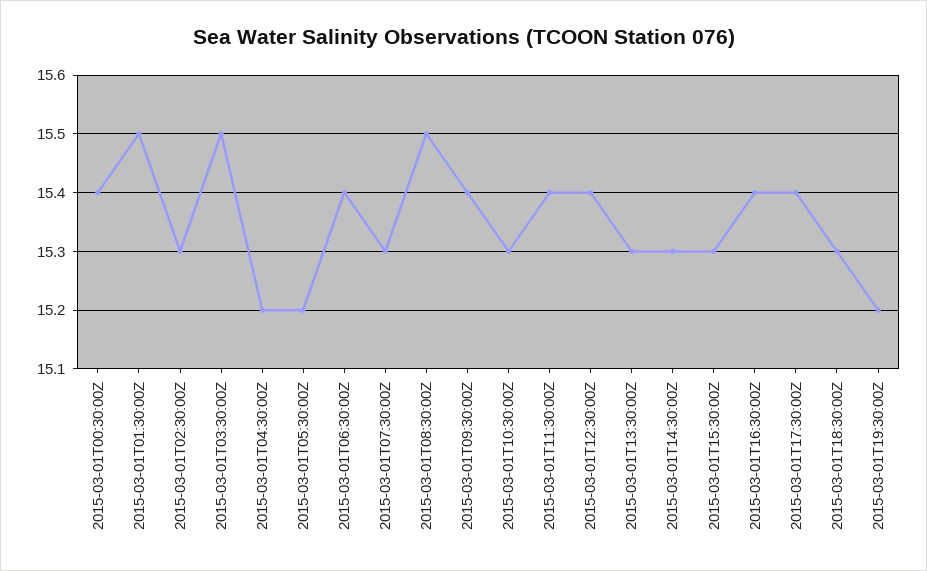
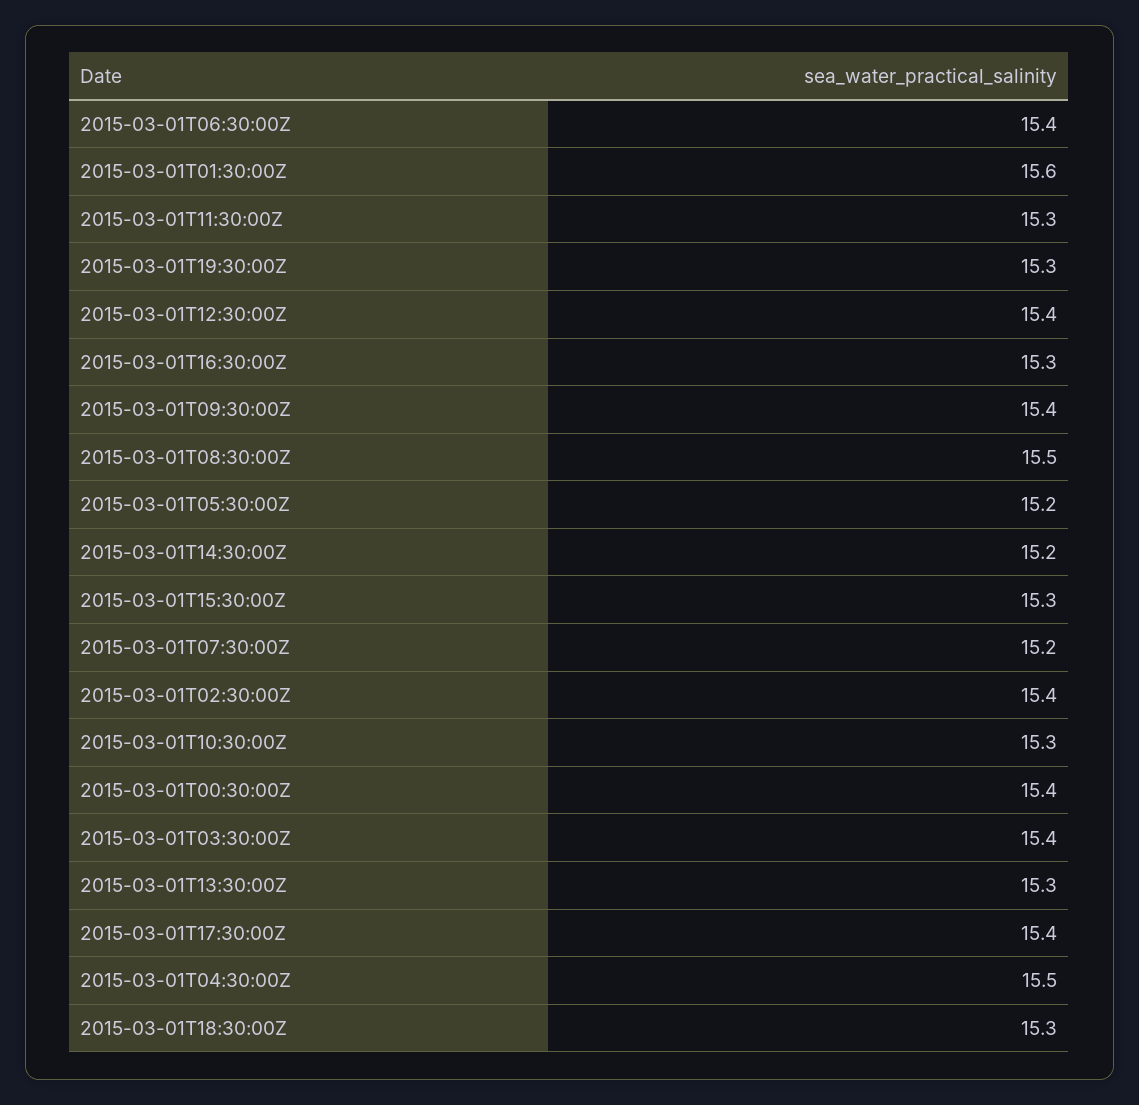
  {
    "2015-03-01T00:30:00Z": 15.4,
-   "2015-03-01T01:30:00Z": 15.5,
+   "2015-03-01T01:30:00Z": 15.6,
-   "2015-03-01T02:30:00Z": 15.3,
+   "2015-03-01T02:30:00Z": 15.4,
-   "2015-03-01T03:30:00Z": 15.5,
+   "2015-03-01T03:30:00Z": 15.4,
-   "2015-03-01T04:30:00Z": 15.2,
+   "2015-03-01T04:30:00Z": 15.5,
    "2015-03-01T05:30:00Z": 15.2,
    "2015-03-01T06:30:00Z": 15.4,
-   "2015-03-01T07:30:00Z": 15.3,
+   "2015-03-01T07:30:00Z": 15.2,
    "2015-03-01T08:30:00Z": 15.5,
    "2015-03-01T09:30:00Z": 15.4,
    "2015-03-01T10:30:00Z": 15.3,
-   "2015-03-01T11:30:00Z": 15.4,
+   "2015-03-01T11:30:00Z": 15.3,
    "2015-03-01T12:30:00Z": 15.4,
    "2015-03-01T13:30:00Z": 15.3,
-   "2015-03-01T14:30:00Z": 15.3,
+   "2015-03-01T14:30:00Z": 15.2,
    "2015-03-01T15:30:00Z": 15.3,
-   "2015-03-01T16:30:00Z": 15.4,
+   "2015-03-01T16:30:00Z": 15.3,
    "2015-03-01T17:30:00Z": 15.4,
    "2015-03-01T18:30:00Z": 15.3,
-   "2015-03-01T19:30:00Z": 15.2
+   "2015-03-01T19:30:00Z": 15.3
  }

